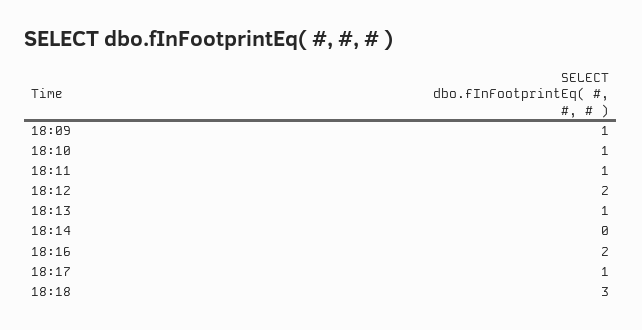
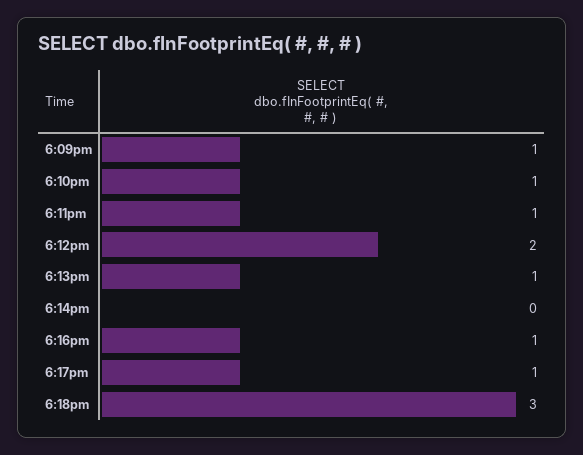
  {
    "18:09": 1,
    "18:10": 1,
    "18:11": 1,
    "18:12": 2,
    "18:13": 1,
    "18:14": 0,
-   "18:16": 2,
+   "18:16": 1,
    "18:17": 1,
    "18:18": 3
  }

